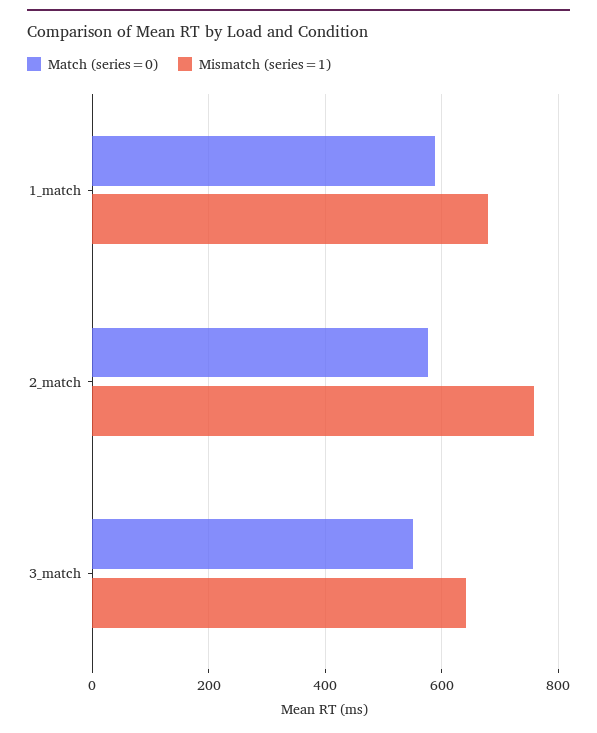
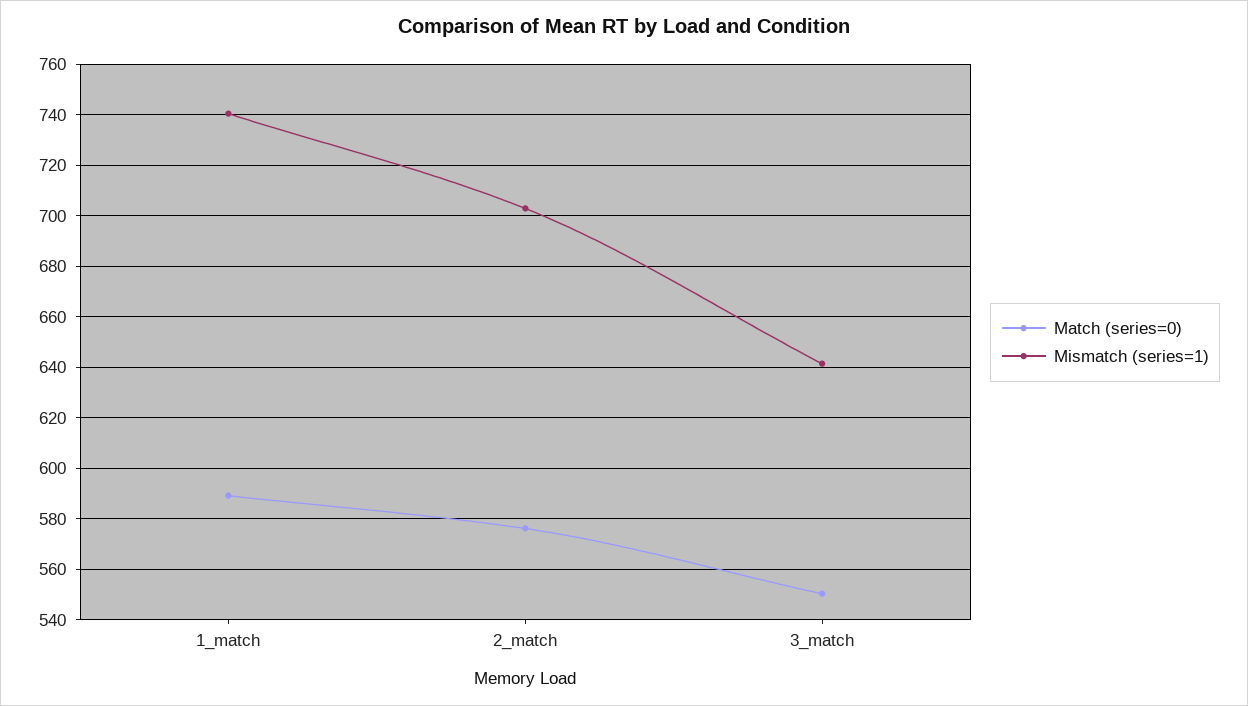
  {
    "Match (series=0)": {
      "1_match": 590,
      "2_match": 577.5,
      "3_match": 550
    },
    "Mismatch (series=1)": {
-     "1_match": 680,
+     "1_match": 740,
-     "2_match": 760,
+     "2_match": 702.5,
      "3_match": 642.5
    }
  }

